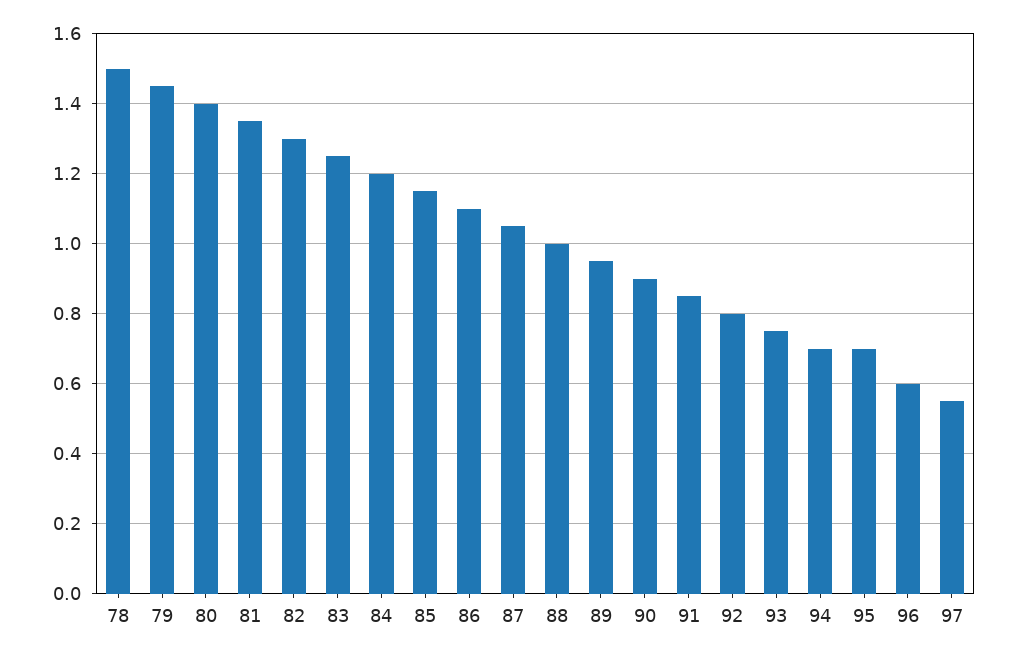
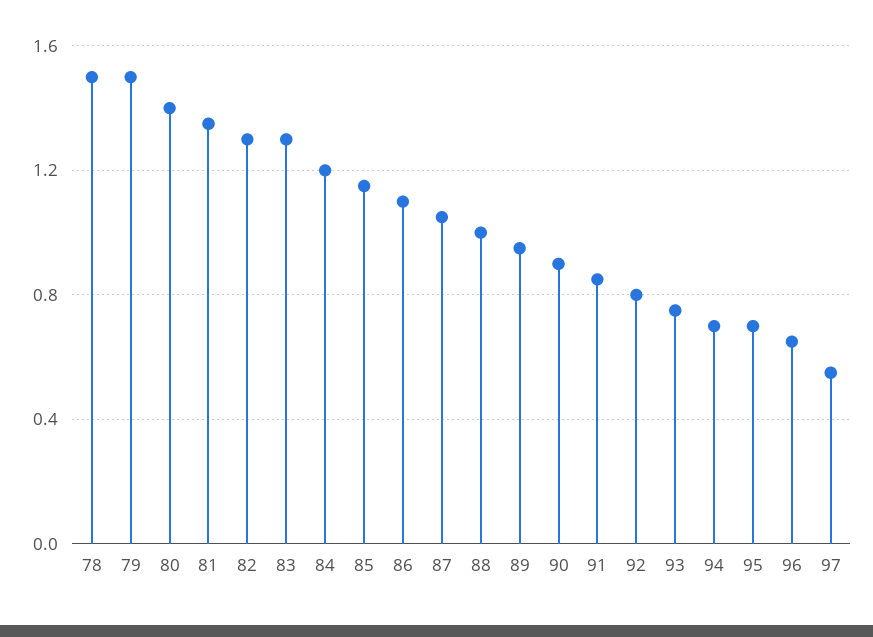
  {
    "78": 1.5,
-   "79": 1.45,
+   "79": 1.5,
    "80": 1.4,
    "81": 1.35,
    "82": 1.3,
-   "83": 1.25,
+   "83": 1.3,
    "84": 1.2,
    "85": 1.15,
    "86": 1.1,
    "87": 1.05,
    "88": 1,
    "89": 0.95,
    "90": 0.9,
    "91": 0.85,
    "92": 0.8,
    "93": 0.75,
    "94": 0.7,
    "95": 0.7,
-   "96": 0.6,
+   "96": 0.65,
    "97": 0.55
  }

